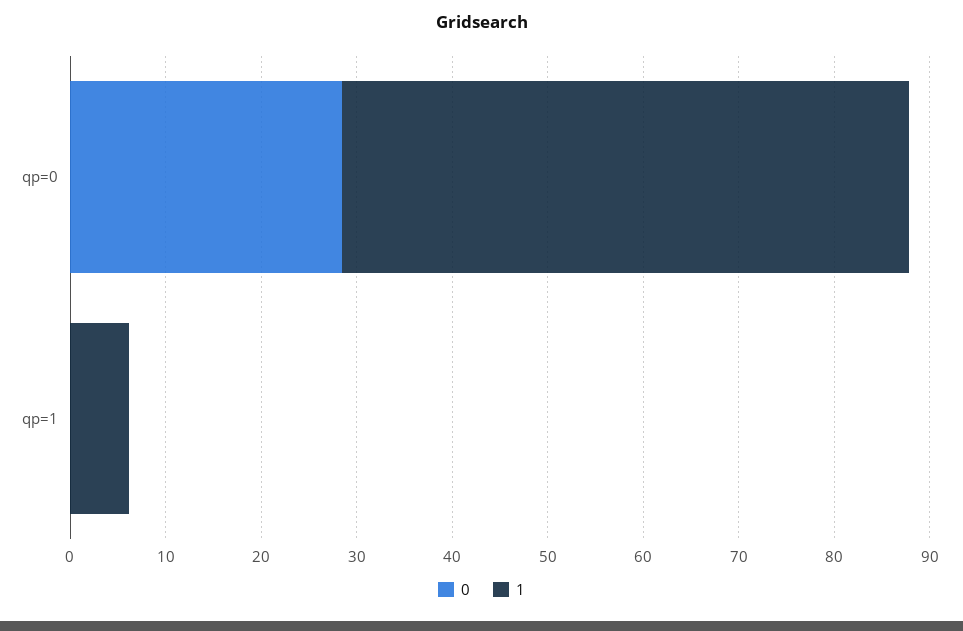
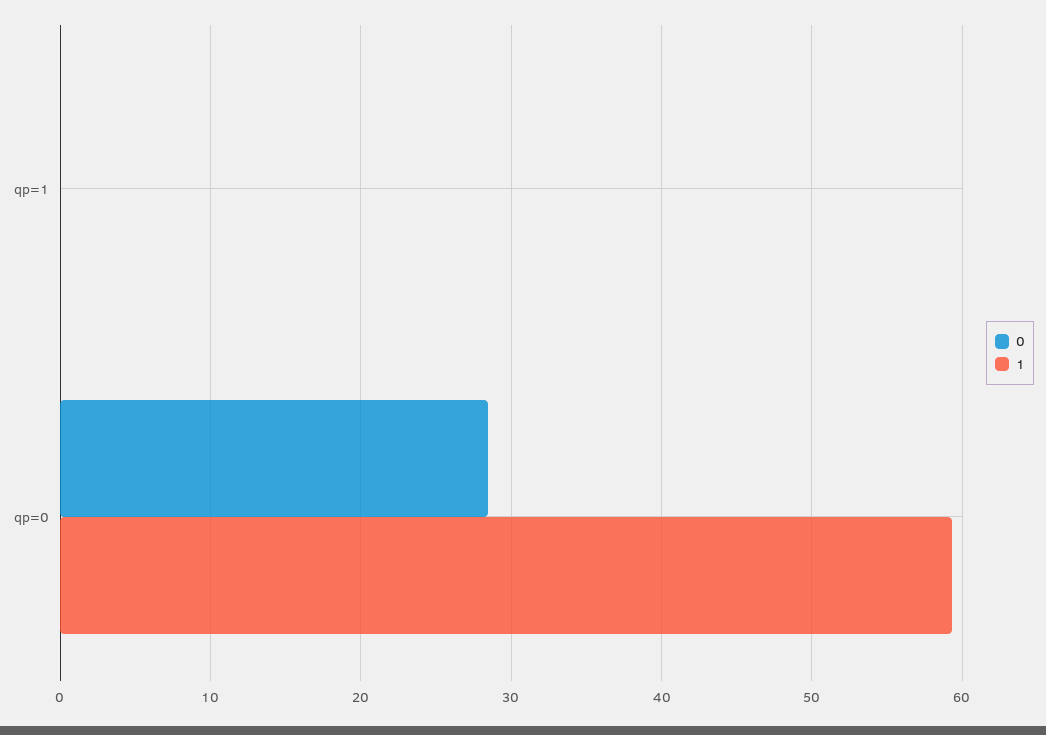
  {
    "0": {
      "qp=0": 28,
      "qp=1": 0
    },
    "1": {
      "qp=0": 59,
-     "qp=1": 6
+     "qp=1": 0
    }
  }

